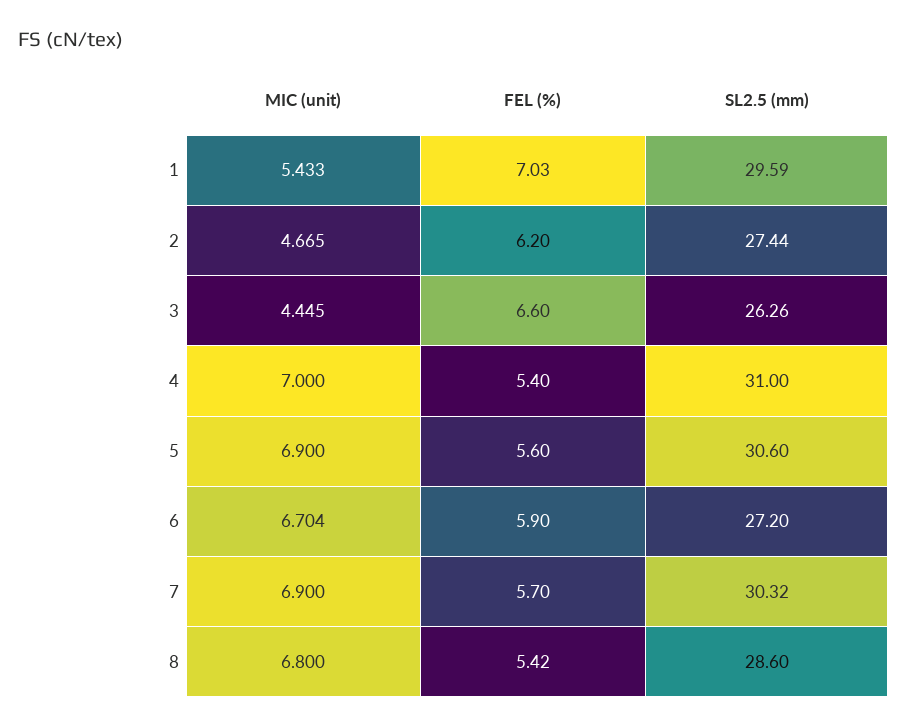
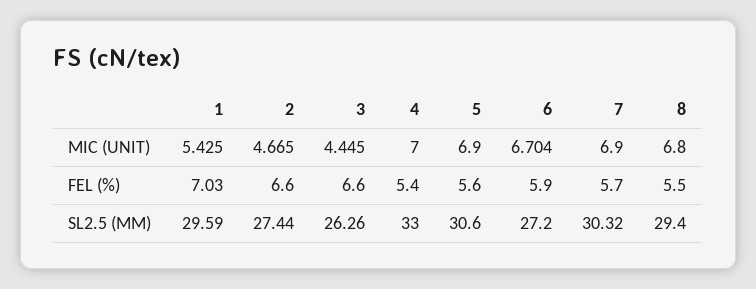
  {
    "MIC (unit)": {
-     "1": 5.433,
+     "1": 5.425,
      "2": 4.665,
      "3": 4.445,
      "4": 7,
      "5": 6.9,
      "6": 6.704,
      "7": 6.9,
      "8": 6.8
    },
    "FEL (%)": {
      "1": 7.03,
-     "2": 6.2,
+     "2": 6.6,
      "3": 6.6,
      "4": 5.4,
      "5": 5.6,
      "6": 5.9,
      "7": 5.7,
-     "8": 5.42
+     "8": 5.5
    },
    "SL2.5 (mm)": {
      "1": 29.59,
      "2": 27.44,
      "3": 26.26,
-     "4": 31,
+     "4": 33,
      "5": 30.6,
      "6": 27.2,
      "7": 30.32,
-     "8": 28.6
+     "8": 29.4
    }
  }

